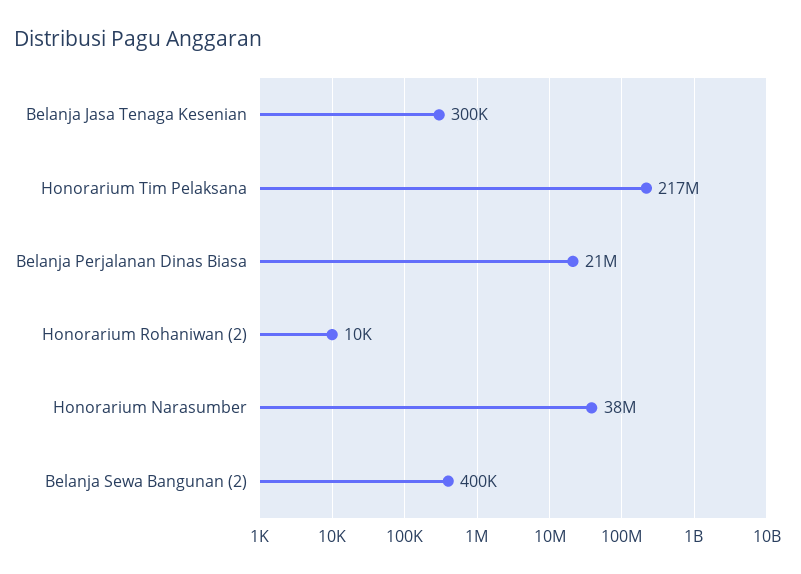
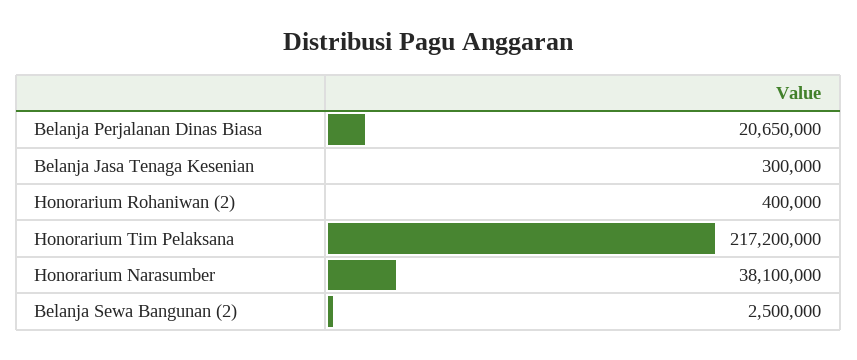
  {
    "Belanja Jasa Tenaga Kesenian": 300000,
    "Honorarium Tim Pelaksana": 217200000,
    "Belanja Perjalanan Dinas Biasa": 20650000,
-   "Honorarium Rohaniwan (2)": 10000,
+   "Honorarium Rohaniwan (2)": 400000,
    "Honorarium Narasumber": 38100000,
-   "Belanja Sewa Bangunan (2)": 400000
+   "Belanja Sewa Bangunan (2)": 2500000
  }

